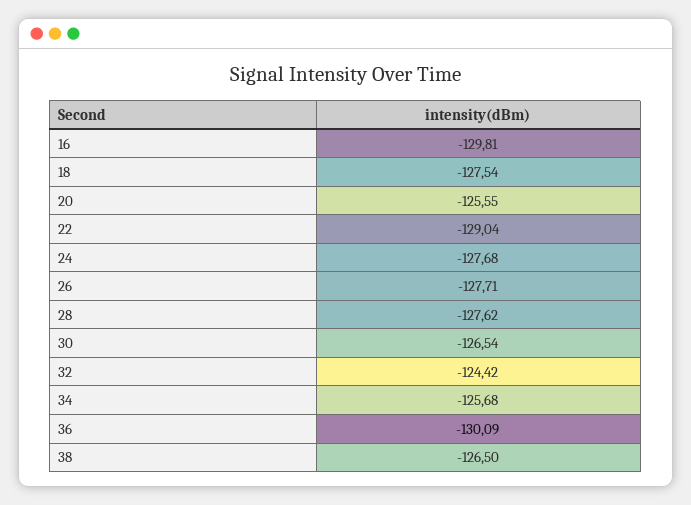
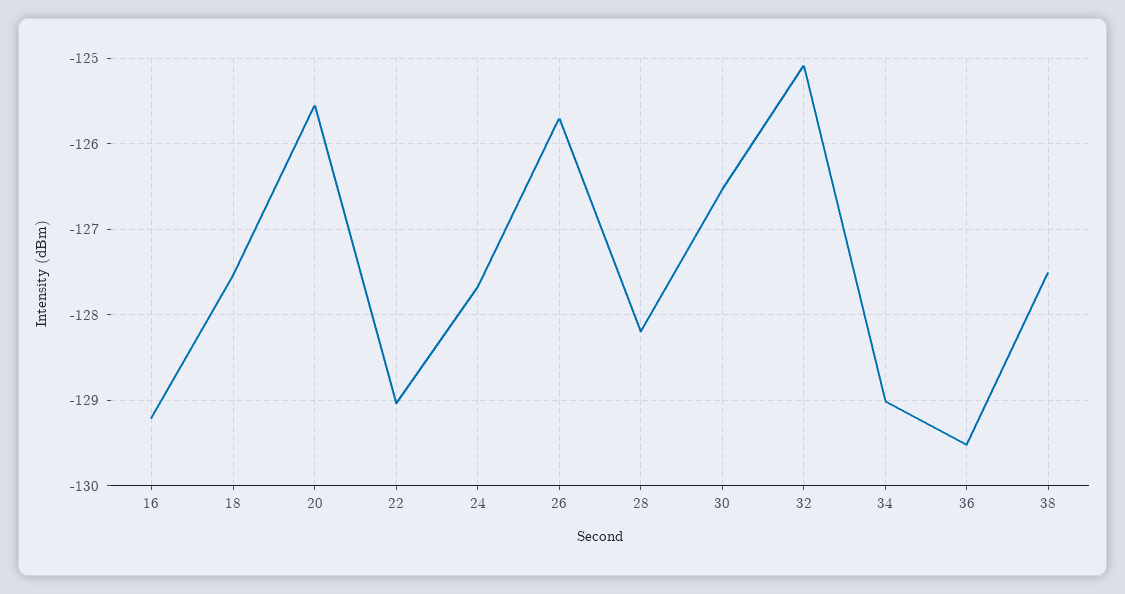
  {
-   "16": -129.81,
+   "16": -129.2,
    "18": -127.54,
    "20": -125.55,
    "22": -129.04,
    "24": -127.68,
-   "26": -127.71,
+   "26": -125.7,
-   "28": -127.62,
+   "28": -128.2,
    "30": -126.54,
-   "32": -124.42,
+   "32": -125.1,
-   "34": -125.68,
+   "34": -129,
-   "36": -130.09,
+   "36": -129.5,
-   "38": -126.5
+   "38": -127.5
  }

